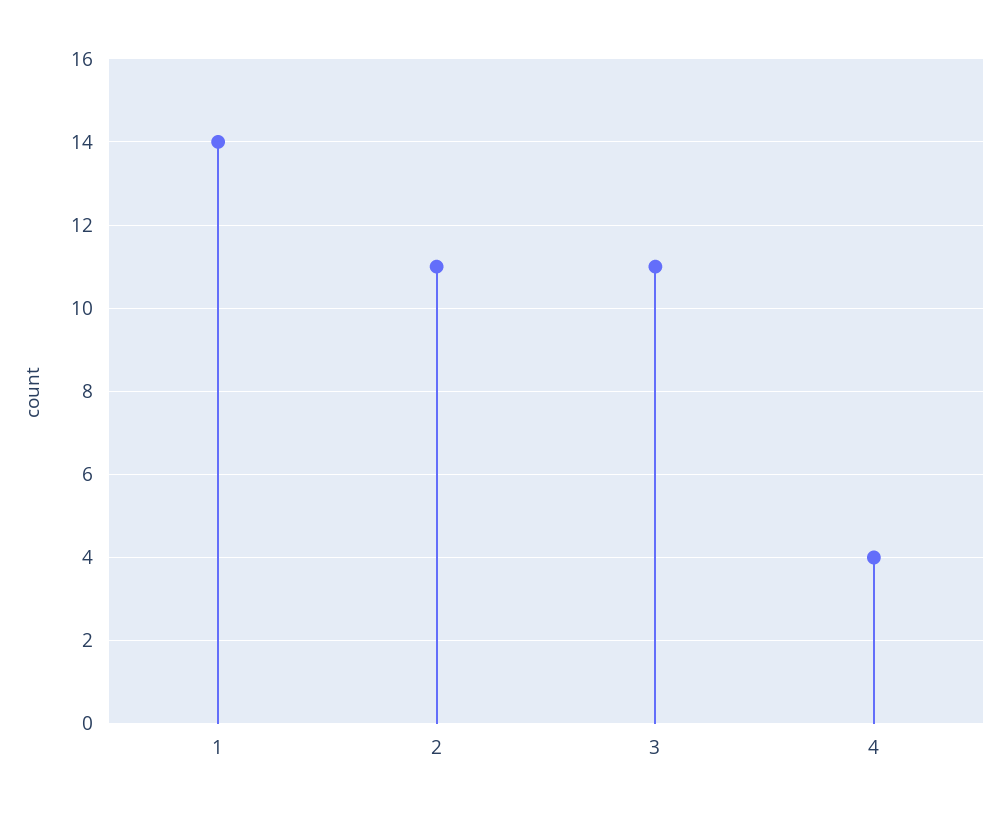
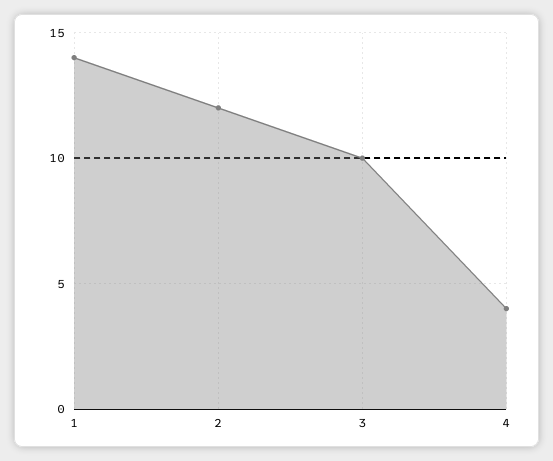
  {
    "1": 14,
-   "2": 11,
+   "2": 12,
-   "3": 11,
+   "3": 10,
    "4": 4
  }

